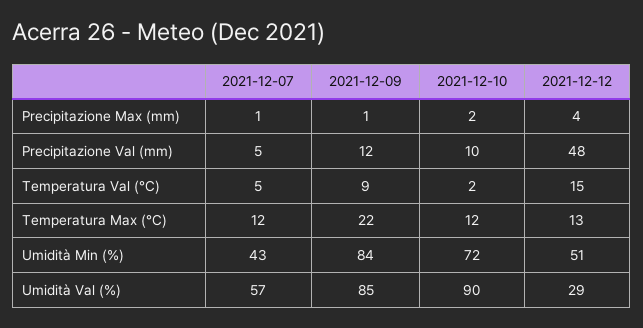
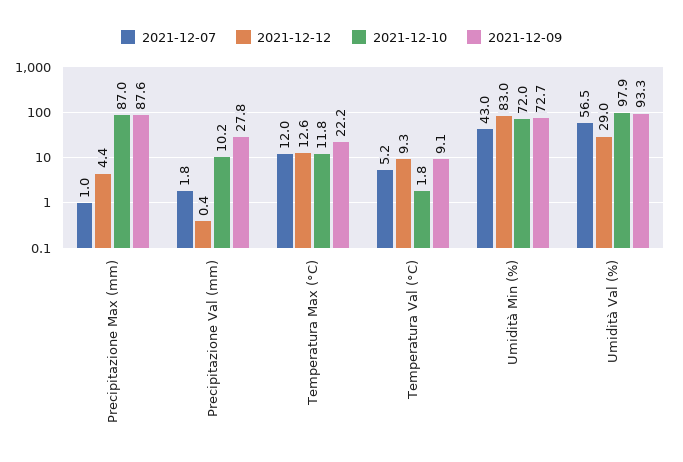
  {
    "2021-12-07": {
      "Precipitazione Max (mm)": 1,
-     "Precipitazione Val (mm)": 5,
+     "Precipitazione Val (mm)": 1.8,
      "Temperatura Val (°C)": 5.2,
      "Temperatura Max (°C)": 12,
      "Umidità Min (%)": 43,
      "Umidità Val (%)": 56.5
    },
    "2021-12-09": {
-     "Precipitazione Max (mm)": 1,
+     "Precipitazione Max (mm)": 87.6,
-     "Precipitazione Val (mm)": 12,
+     "Precipitazione Val (mm)": 27.8,
      "Temperatura Val (°C)": 9.1,
      "Temperatura Max (°C)": 22.2,
-     "Umidità Min (%)": 84,
+     "Umidità Min (%)": 72.7,
-     "Umidità Val (%)": 85
+     "Umidità Val (%)": 93.3
    },
    "2021-12-10": {
-     "Precipitazione Max (mm)": 2,
+     "Precipitazione Max (mm)": 87,
      "Precipitazione Val (mm)": 10.2,
      "Temperatura Val (°C)": 1.8,
      "Temperatura Max (°C)": 11.8,
      "Umidità Min (%)": 72,
-     "Umidità Val (%)": 90
+     "Umidità Val (%)": 97.9
    },
    "2021-12-12": {
      "Precipitazione Max (mm)": 4.4,
-     "Precipitazione Val (mm)": 48,
+     "Precipitazione Val (mm)": 0.4,
-     "Temperatura Val (°C)": 15,
+     "Temperatura Val (°C)": 9.3,
      "Temperatura Max (°C)": 12.6,
-     "Umidità Min (%)": 51,
+     "Umidità Min (%)": 83,
      "Umidità Val (%)": 29
    }
  }

